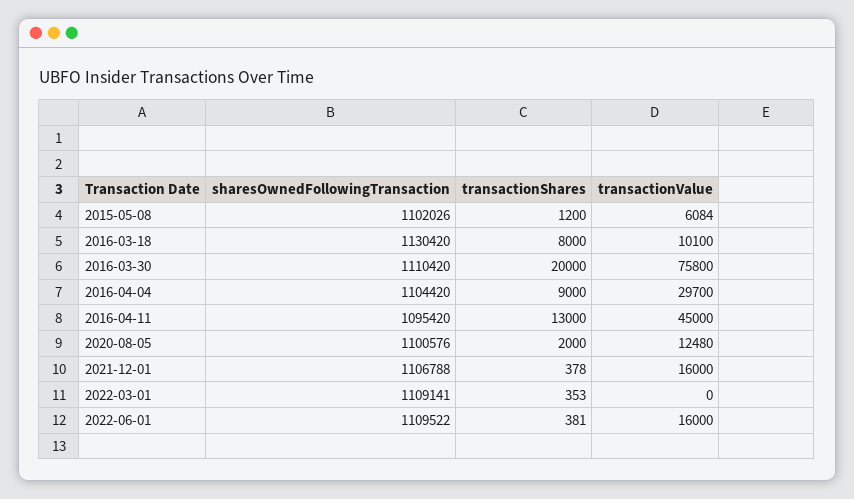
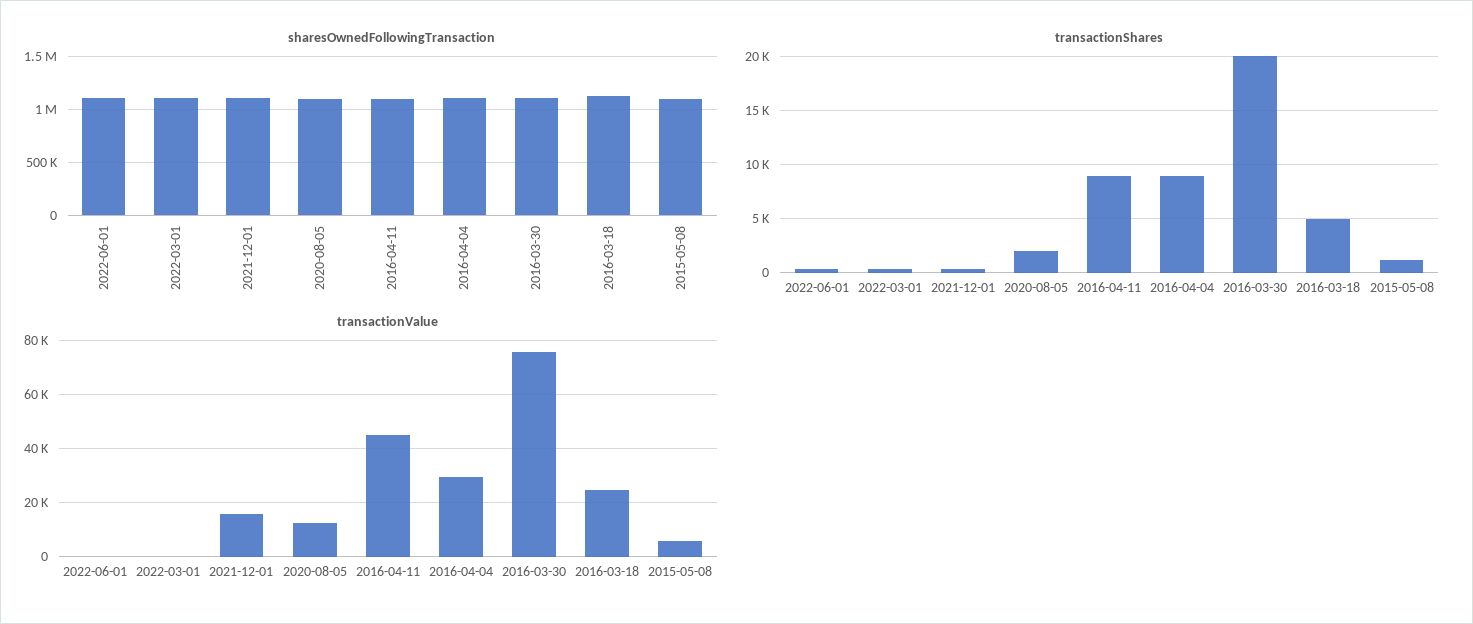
  {
    "sharesOwnedFollowingTransaction": {
      "2015-05-08": 1102026,
      "2016-03-18": 1130420,
      "2016-03-30": 1110420,
      "2016-04-04": 1104420,
      "2016-04-11": 1095420,
      "2020-08-05": 1100576,
      "2021-12-01": 1106788,
      "2022-03-01": 1109141,
      "2022-06-01": 1109522
    },
    "transactionShares": {
      "2015-05-08": 1200,
-     "2016-03-18": 8000,
+     "2016-03-18": 5000,
      "2016-03-30": 20000,
      "2016-04-04": 9000,
-     "2016-04-11": 13000,
+     "2016-04-11": 9000,
      "2020-08-05": 2000,
      "2021-12-01": 378,
      "2022-03-01": 353,
      "2022-06-01": 381
    },
    "transactionValue": {
      "2015-05-08": 6084,
-     "2016-03-18": 10100,
+     "2016-03-18": 25000,
      "2016-03-30": 75800,
      "2016-04-04": 29700,
      "2016-04-11": 45000,
      "2020-08-05": 12480,
      "2021-12-01": 16000,
      "2022-03-01": 0,
-     "2022-06-01": 16000
+     "2022-06-01": 0
    }
  }

